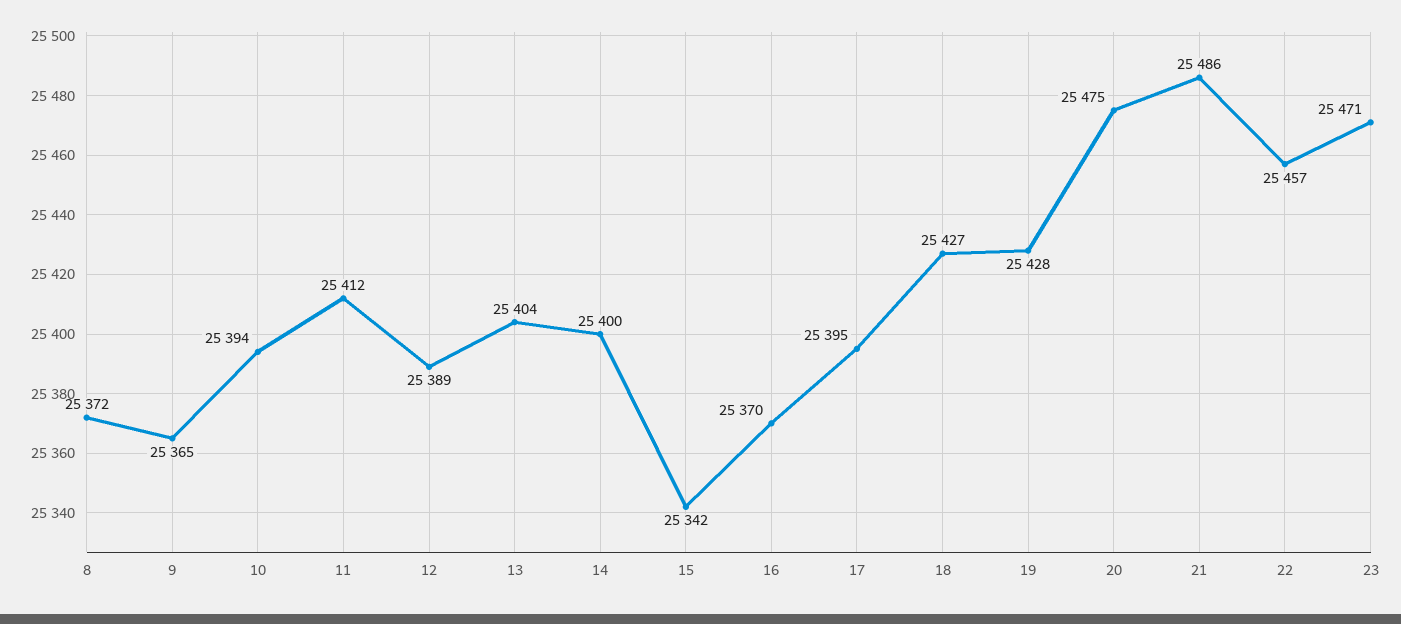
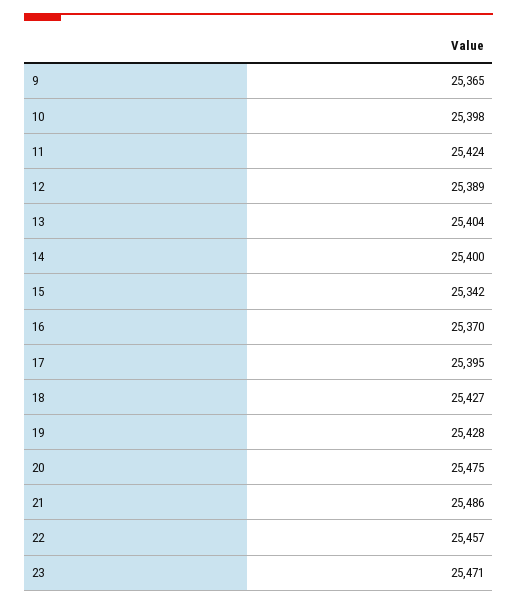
  {
-   "8": 25372,
    "9": 25365,
-   "10": 25394,
+   "10": 25398,
-   "11": 25412,
+   "11": 25424,
    "12": 25389,
    "13": 25404,
    "14": 25400,
    "15": 25342,
    "16": 25370,
    "17": 25395,
    "18": 25427,
    "19": 25428,
    "20": 25475,
    "21": 25486,
    "22": 25457,
    "23": 25471
  }

